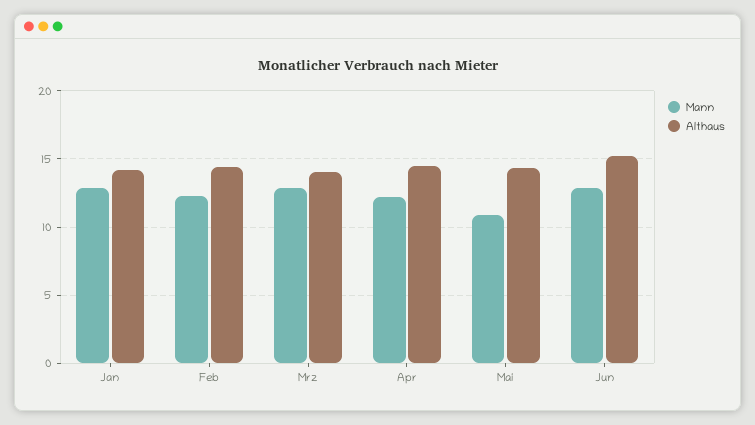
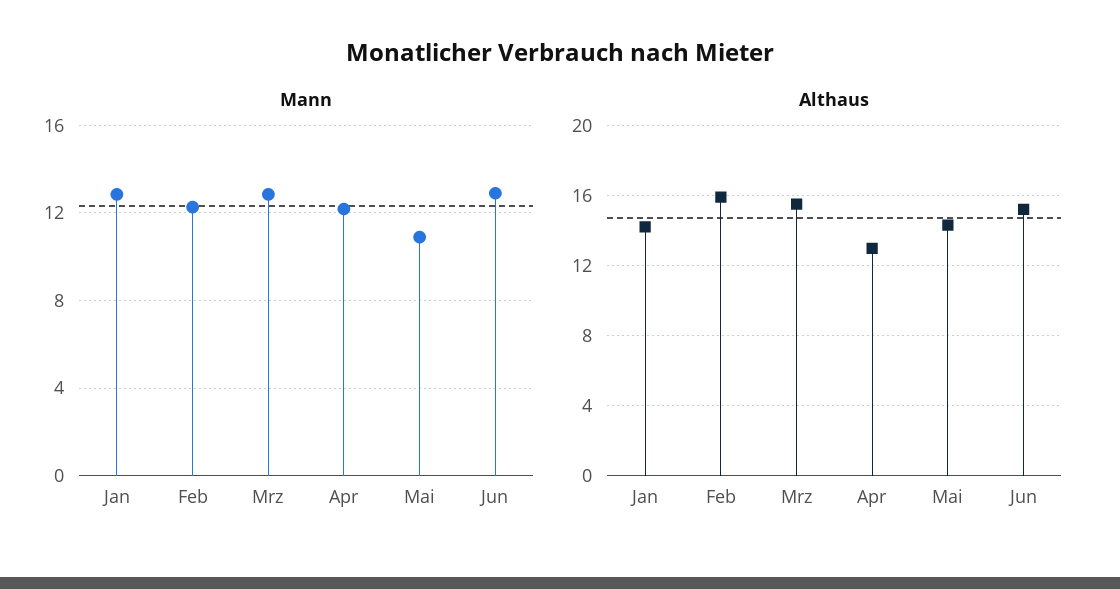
  {
    "Mann": {
      "Jan": 13,
      "Feb": 12.5,
      "Mrz": 13,
      "Apr": 12,
      "Mai": 11,
      "Jun": 13
    },
    "Althaus": {
      "Jan": 14,
-     "Feb": 14.5,
+     "Feb": 16,
-     "Mrz": 14,
+     "Mrz": 15.5,
-     "Apr": 14.5,
+     "Apr": 13,
      "Mai": 14.5,
      "Jun": 15
    }
  }

